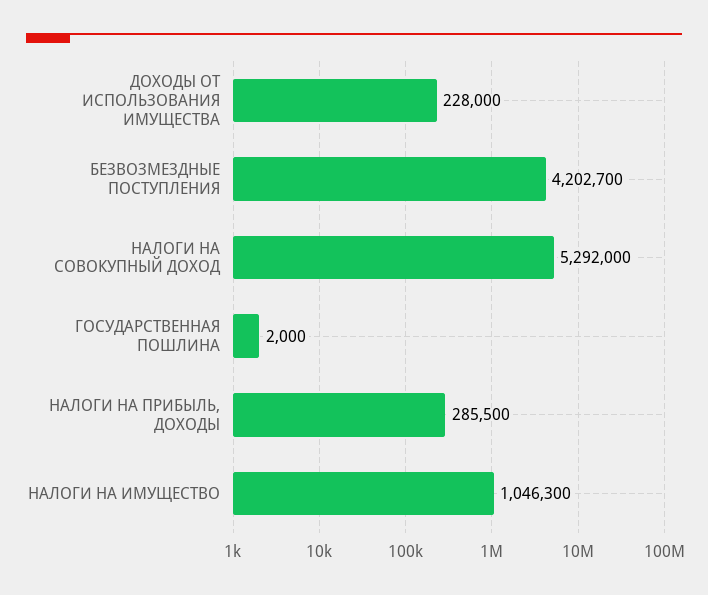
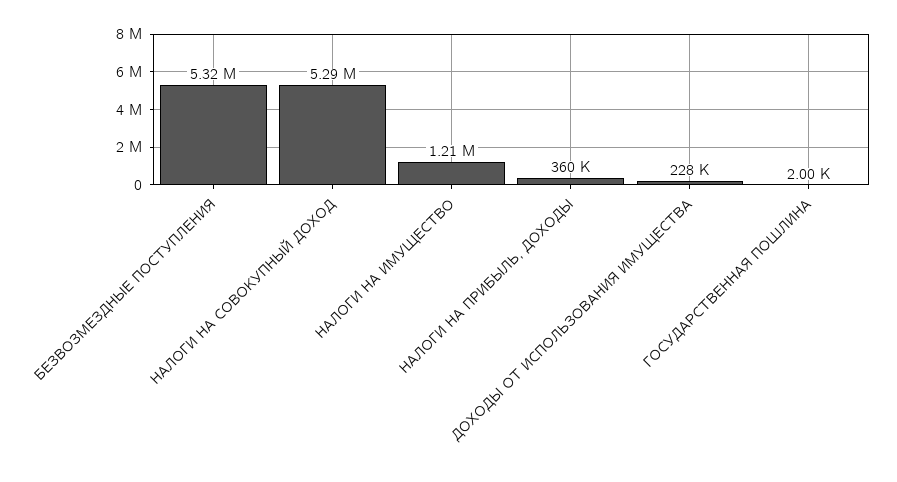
  {
    "ДОХОДЫ ОТ ИСПОЛЬЗОВАНИЯ ИМУЩЕСТВА": 228000,
-   "БЕЗВОЗМЕЗДНЫЕ ПОСТУПЛЕНИЯ": 4202700,
+   "БЕЗВОЗМЕЗДНЫЕ ПОСТУПЛЕНИЯ": 5320000,
    "НАЛОГИ НА СОВОКУПНЫЙ ДОХОД": 5292000,
    "ГОСУДАРСТВЕННАЯ ПОШЛИНА": 2000,
-   "НАЛОГИ НА ПРИБЫЛЬ, ДОХОДЫ": 285500,
+   "НАЛОГИ НА ПРИБЫЛЬ, ДОХОДЫ": 360000,
-   "НАЛОГИ НА ИМУЩЕСТВО": 1046300
+   "НАЛОГИ НА ИМУЩЕСТВО": 1210000
  }

